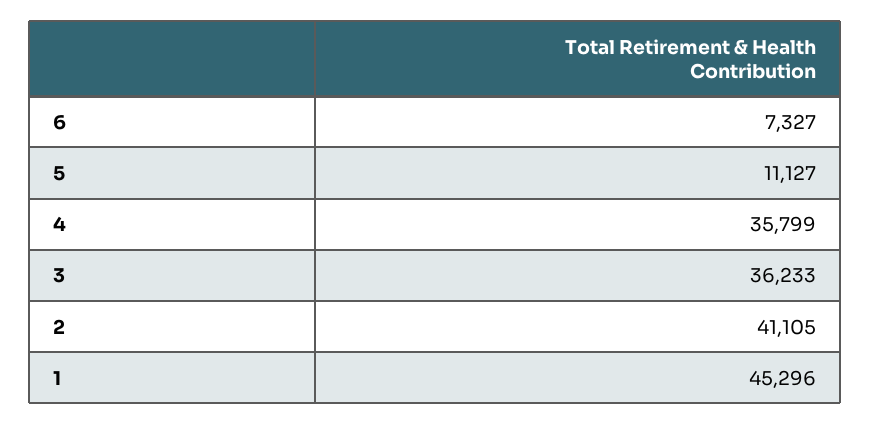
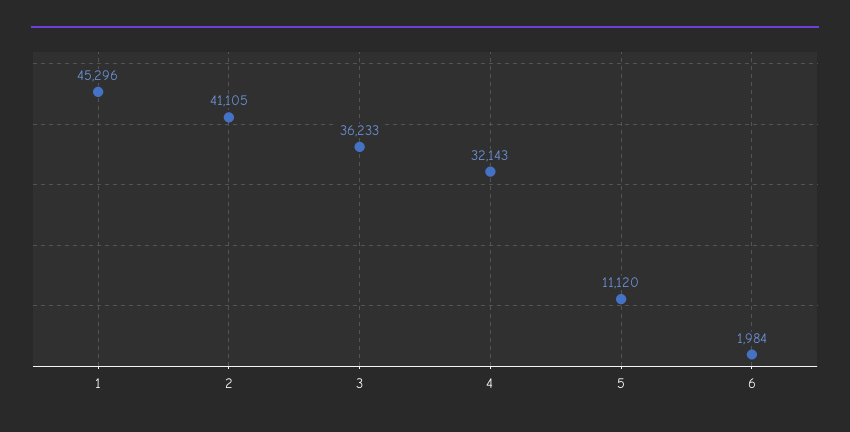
  {
-   "6": 7327,
+   "6": 1984,
-   "5": 11127,
+   "5": 11120,
-   "4": 35799,
+   "4": 32143,
    "3": 36233,
    "2": 41105,
    "1": 45296
  }

